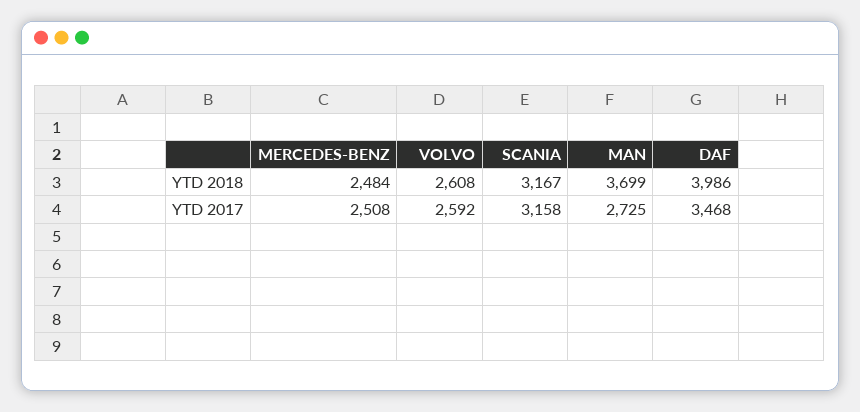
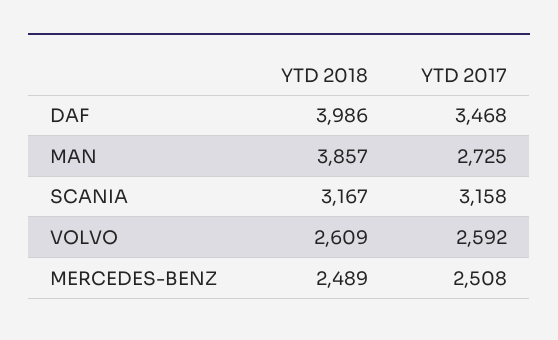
  {
    "MERCEDES-BENZ": {
-     "YTD 2018": 2484,
+     "YTD 2018": 2489,
      "YTD 2017": 2508
    },
    "VOLVO": {
-     "YTD 2018": 2608,
+     "YTD 2018": 2609,
      "YTD 2017": 2592
    },
    "SCANIA": {
      "YTD 2018": 3167,
      "YTD 2017": 3158
    },
    "MAN": {
-     "YTD 2018": 3699,
+     "YTD 2018": 3857,
      "YTD 2017": 2725
    },
    "DAF": {
      "YTD 2018": 3986,
      "YTD 2017": 3468
    }
  }

